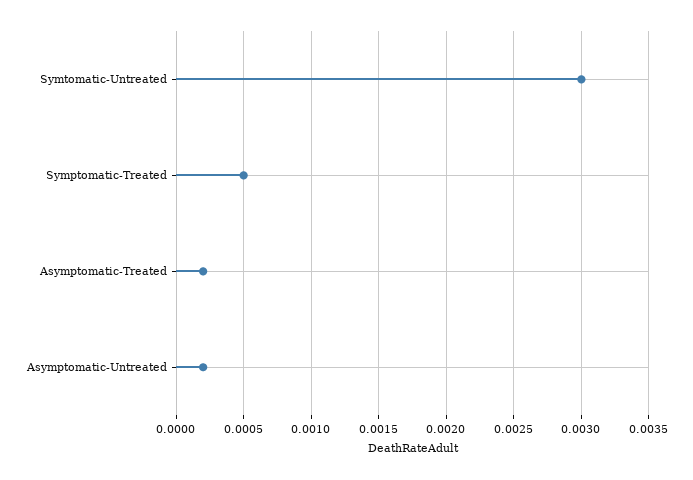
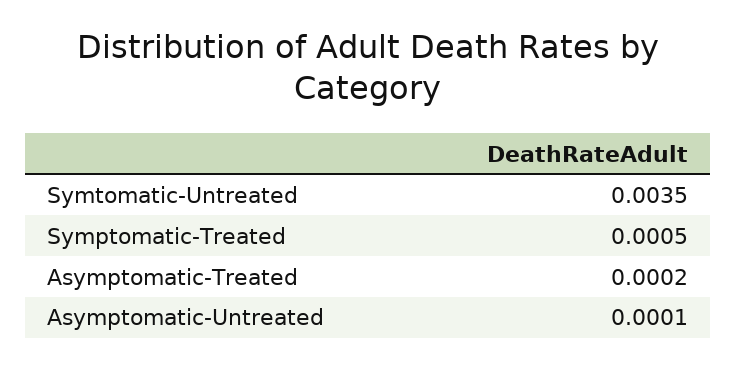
  {
-   "Symtomatic-Untreated": 0.003,
+   "Symtomatic-Untreated": 0.0035,
    "Symptomatic-Treated": 0.0005,
    "Asymptomatic-Treated": 0.0002,
-   "Asymptomatic-Untreated": 0.0002
+   "Asymptomatic-Untreated": 0.0001
  }

